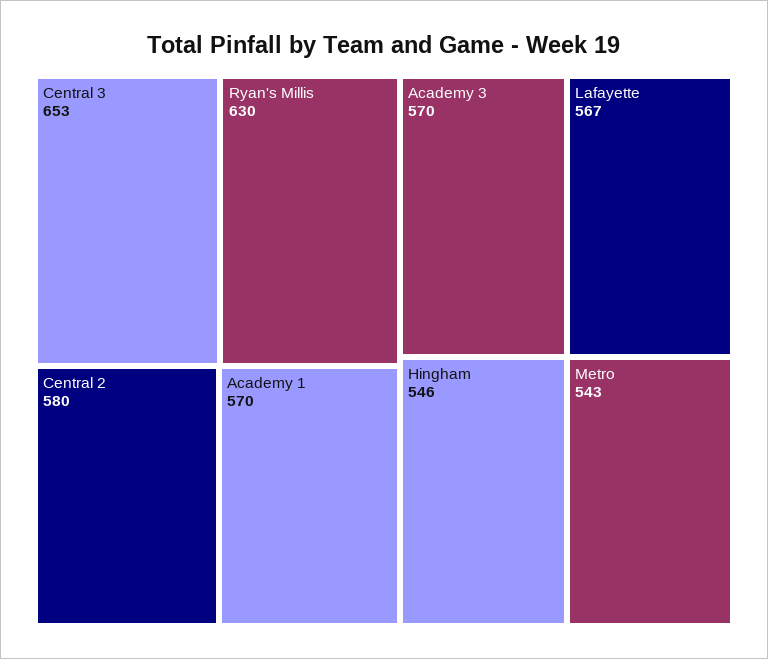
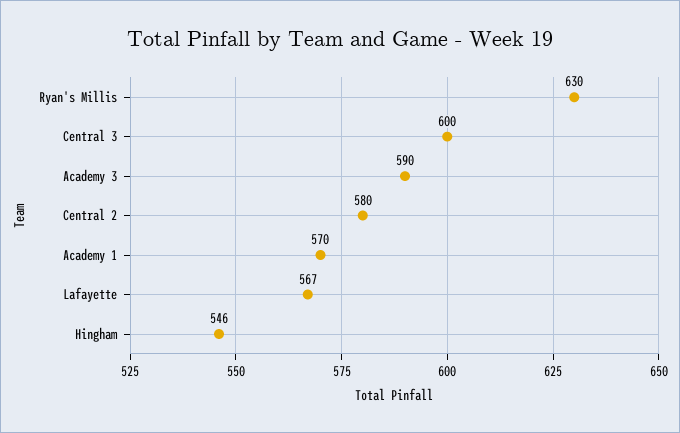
  {
-   "Central 3": 653,
+   "Central 3": 600,
    "Ryan's Millis": 630,
    "Central 2": 580,
    "Academy 1": 570,
-   "Academy 3": 570,
+   "Academy 3": 590,
    "Lafayette": 567,
-   "Hingham": 546,
+   "Hingham": 546
-   "Metro": 543
  }

